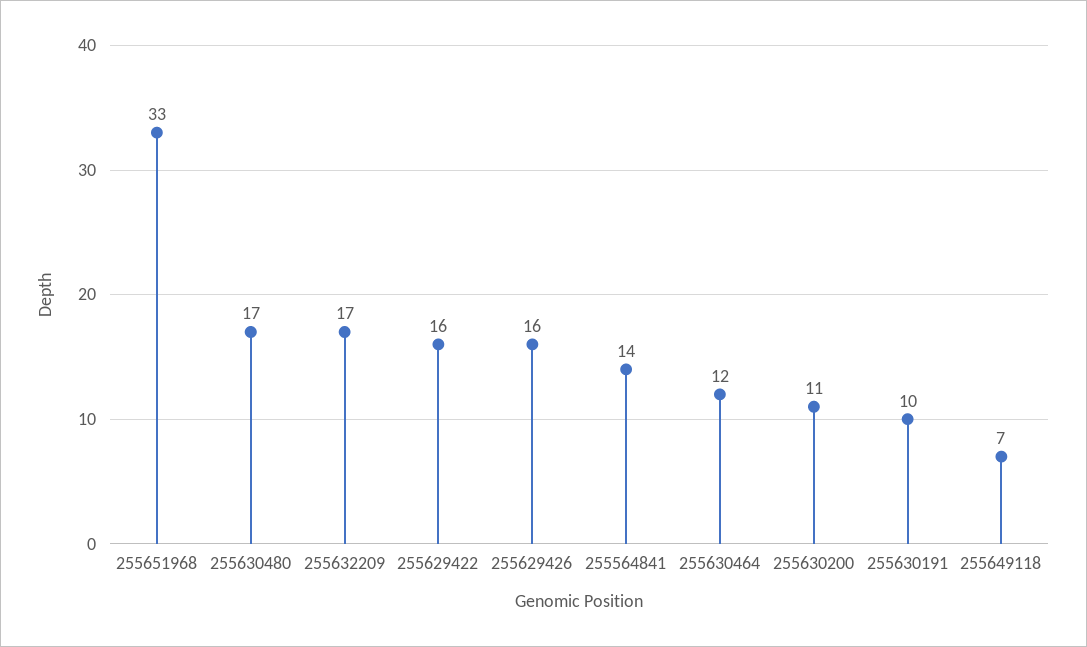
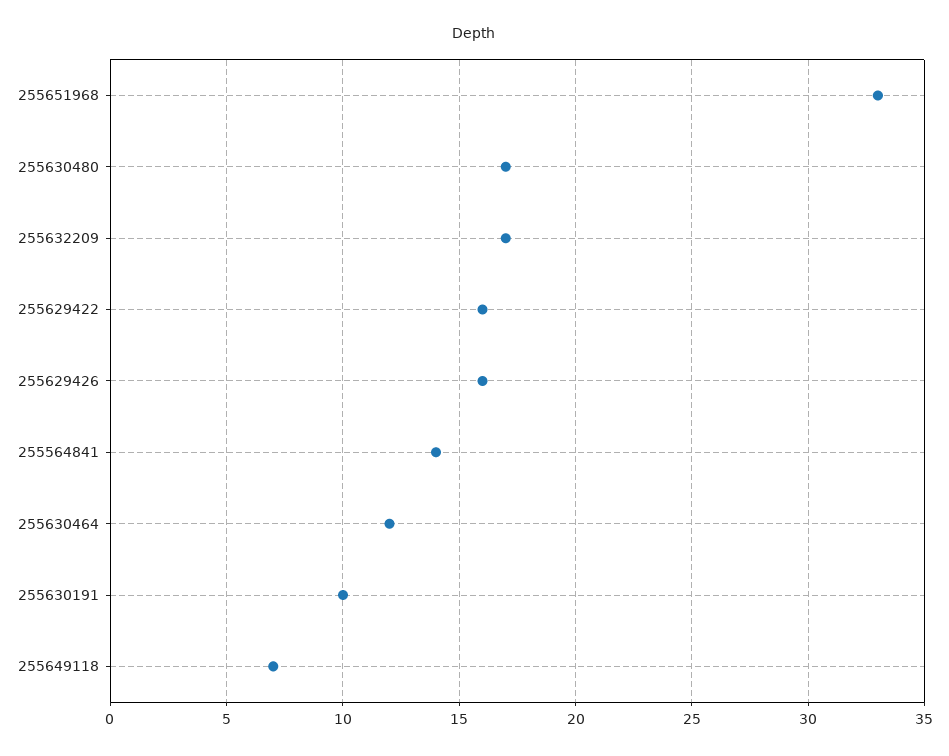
  {
    "255651968": 33,
    "255630480": 17,
    "255632209": 17,
    "255629422": 16,
    "255629426": 16,
    "255564841": 14,
    "255630464": 12,
-   "255630200": 11,
    "255630191": 10,
    "255649118": 7
  }

